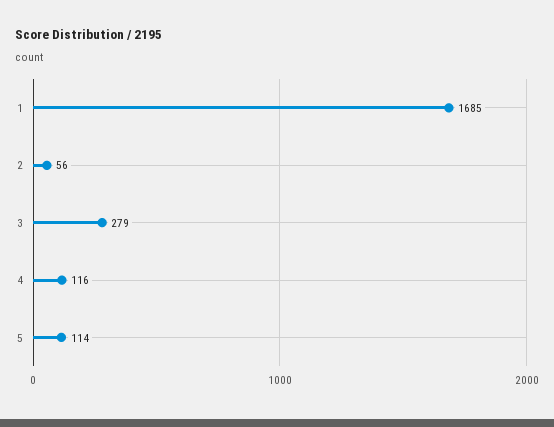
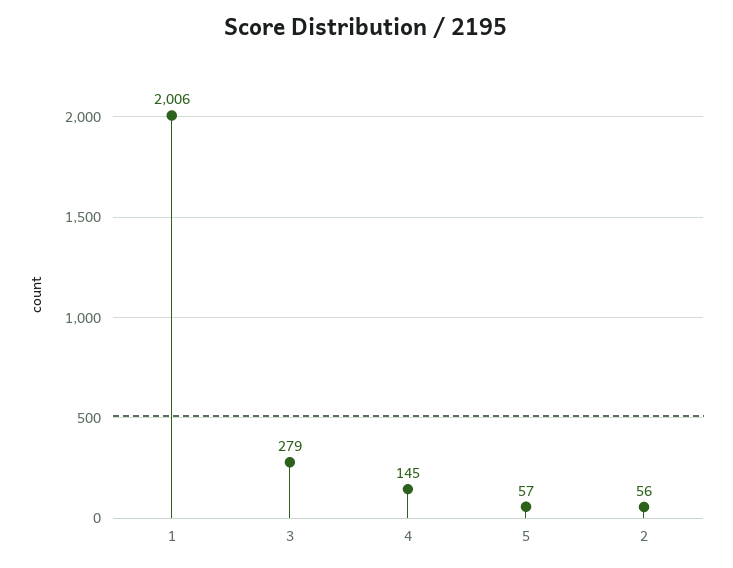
  {
-   "1": 1685,
+   "1": 2006,
    "2": 56,
    "3": 279,
-   "4": 116,
+   "4": 145,
-   "5": 114
+   "5": 57
  }

